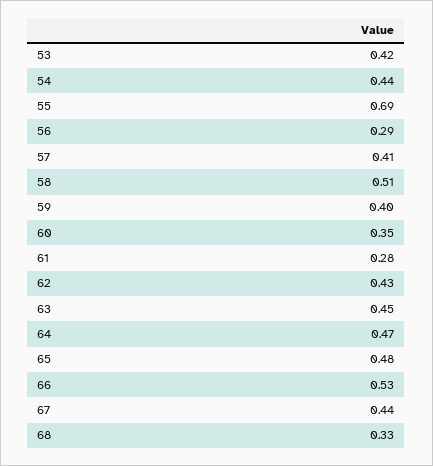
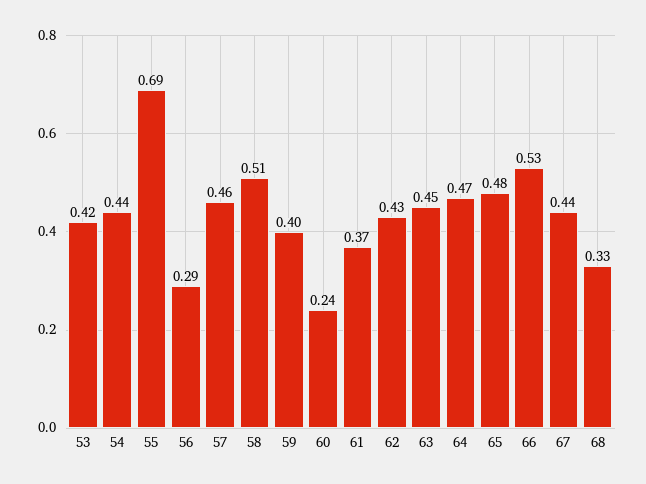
  {
    "53": 0.42,
    "54": 0.44,
    "55": 0.69,
    "56": 0.29,
-   "57": 0.41,
+   "57": 0.46,
    "58": 0.51,
    "59": 0.4,
-   "60": 0.35,
+   "60": 0.24,
-   "61": 0.28,
+   "61": 0.37,
    "62": 0.43,
    "63": 0.45,
    "64": 0.47,
    "65": 0.48,
    "66": 0.53,
    "67": 0.44,
    "68": 0.33
  }

